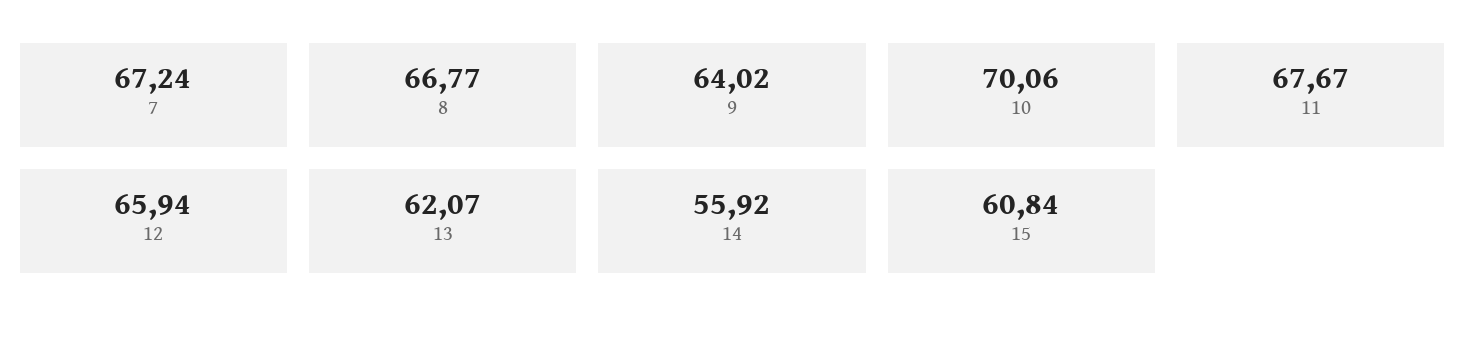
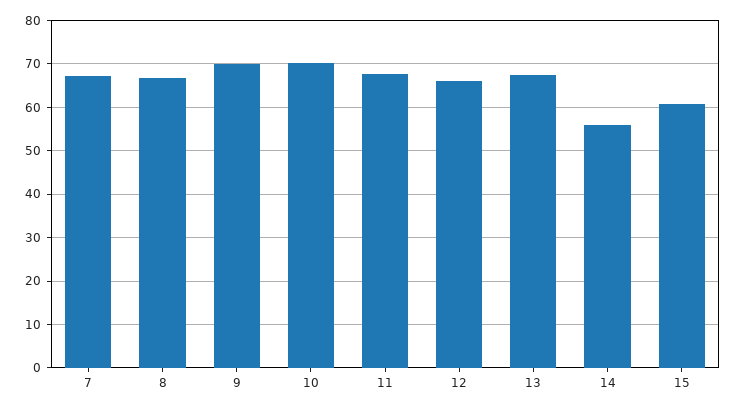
  {
    "7": 67.24,
    "8": 66.77,
-   "9": 64.02,
+   "9": 70,
    "10": 70.06,
    "11": 67.67,
    "12": 65.94,
-   "13": 62.07,
+   "13": 68,
    "14": 55.92,
    "15": 60.84
  }

